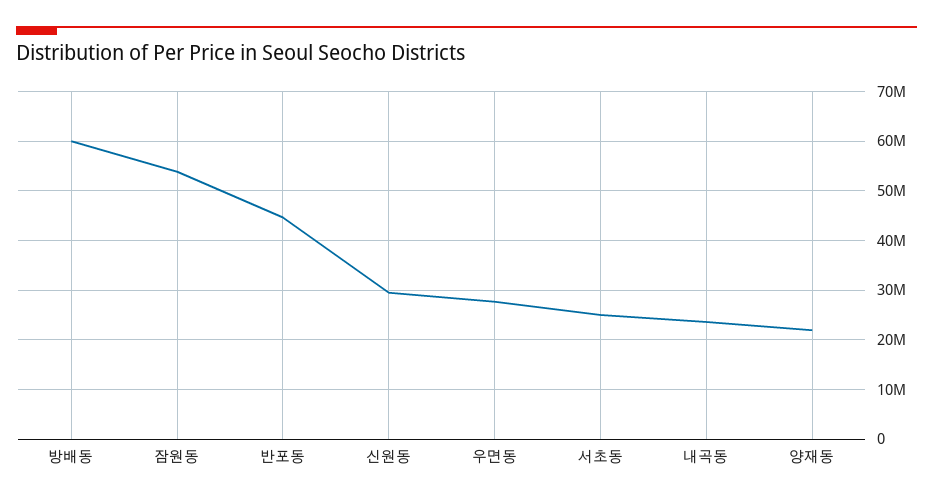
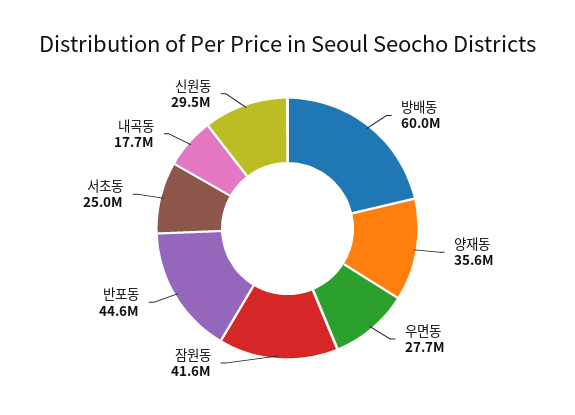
  {
    "방배동": 60000000,
-   "잠원동": 54000000,
+   "잠원동": 41600000,
    "반포동": 44600000,
    "신원동": 29500000,
    "우면동": 27700000,
    "서초동": 25000000,
-   "내곡동": 24000000,
+   "내곡동": 17700000,
-   "양재동": 22000000
+   "양재동": 35600000
  }

